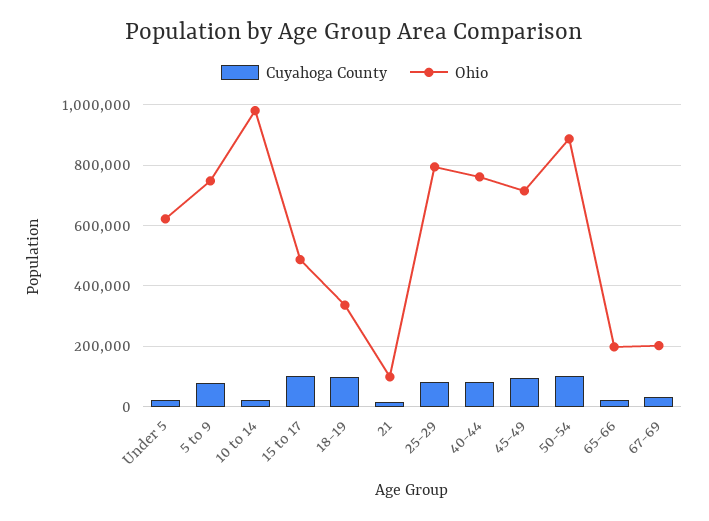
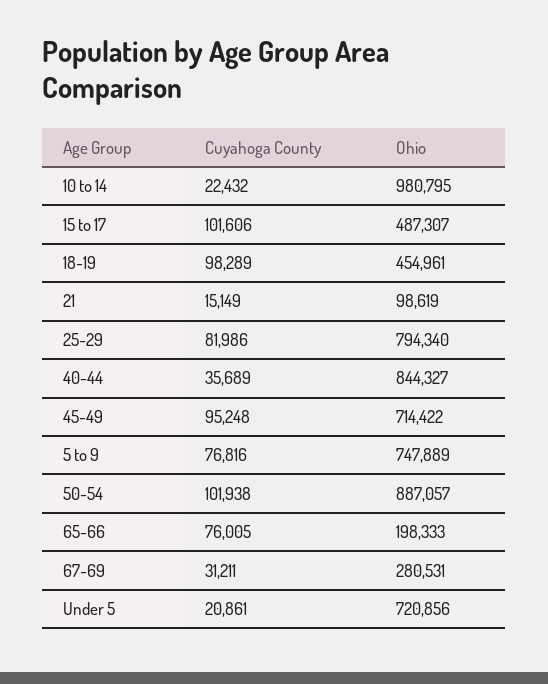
  {
    "Cuyahoga County": {
      "Under 5": 20861,
      "5 to 9": 76816,
      "10 to 14": 22432,
      "15 to 17": 101606,
      "18-19": 98289,
      "21": 15149,
      "25-29": 81986,
-     "40-44": 80000,
+     "40-44": 35689,
      "45-49": 95248,
      "50-54": 101938,
-     "65-66": 20000,
+     "65-66": 76005,
      "67-69": 31211
    },
    "Ohio": {
-     "Under 5": 620000,
+     "Under 5": 720856,
      "5 to 9": 747889,
      "10 to 14": 980795,
      "15 to 17": 487307,
-     "18-19": 340000,
+     "18-19": 454961,
      "21": 98619,
      "25-29": 794340,
-     "40-44": 760000,
+     "40-44": 844327,
      "45-49": 714422,
      "50-54": 887057,
      "65-66": 198333,
-     "67-69": 200000
+     "67-69": 280531
    }
  }

